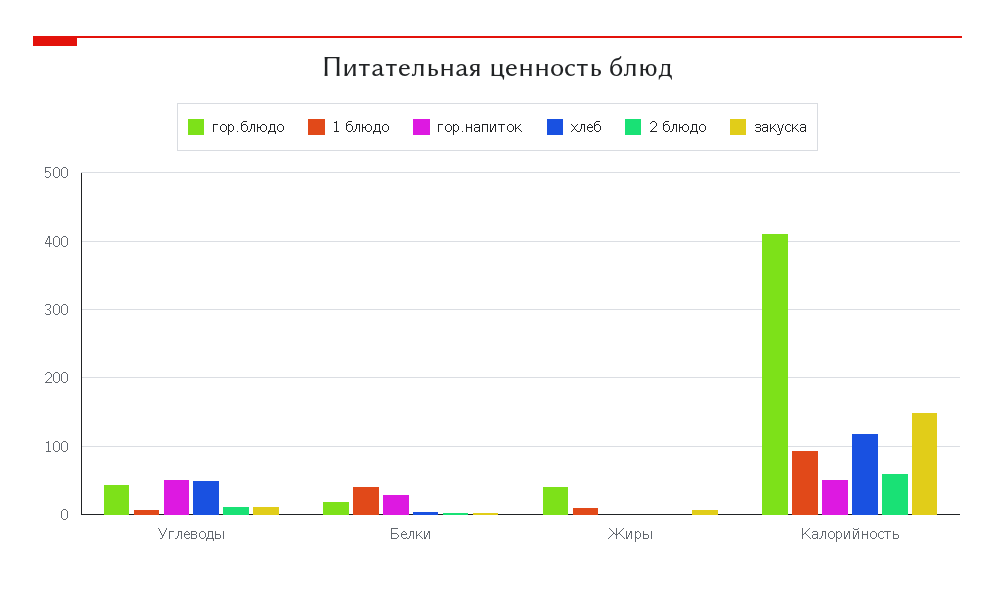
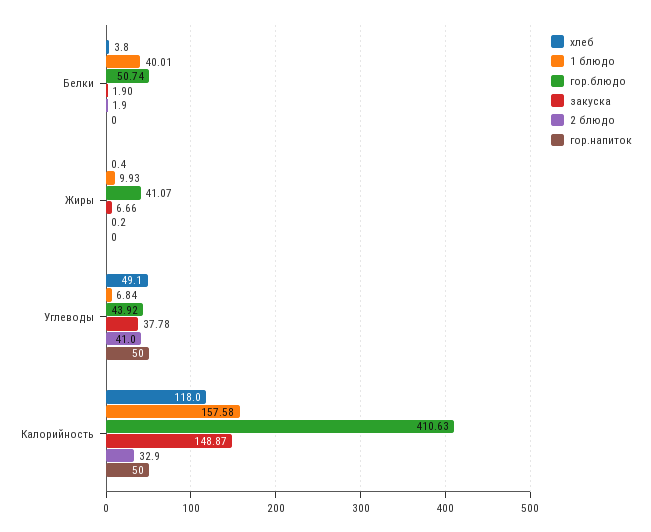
  {
    "гор.блюдо": {
      "Углеводы": 43.92,
-     "Белки": 20,
+     "Белки": 50.74,
      "Жиры": 41.07,
      "Калорийность": 410.63
    },
    "1 блюдо": {
      "Углеводы": 6.84,
      "Белки": 40.01,
      "Жиры": 9.93,
-     "Калорийность": 90
+     "Калорийность": 157.58
    },
    "гор.напиток": {
      "Углеводы": 50,
-     "Белки": 30,
+     "Белки": 0,
      "Жиры": 0,
      "Калорийность": 50
    },
    "хлеб": {
      "Углеводы": 49.1,
      "Белки": 3.8,
      "Жиры": 0.4,
      "Калорийность": 118
    },
    "2 блюдо": {
-     "Углеводы": 10,
+     "Углеводы": 41,
      "Белки": 1.9,
      "Жиры": 0.2,
-     "Калорийность": 60
+     "Калорийность": 32.9
    },
    "закуска": {
-     "Углеводы": 10,
+     "Углеводы": 37.78,
      "Белки": 1.9,
      "Жиры": 6.66,
      "Калорийность": 148.87
    }
  }

